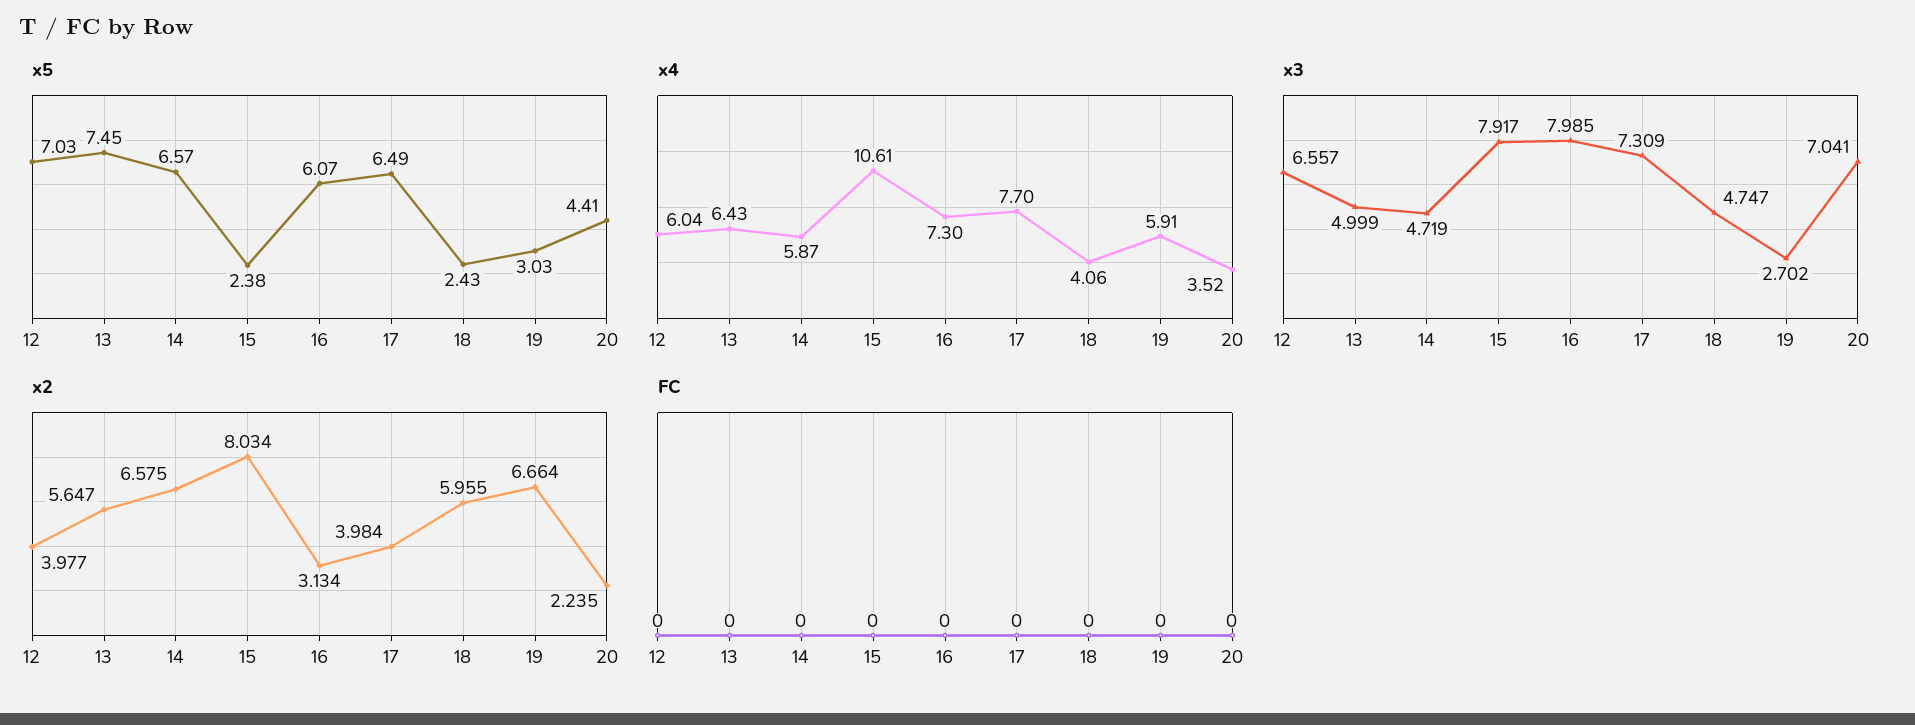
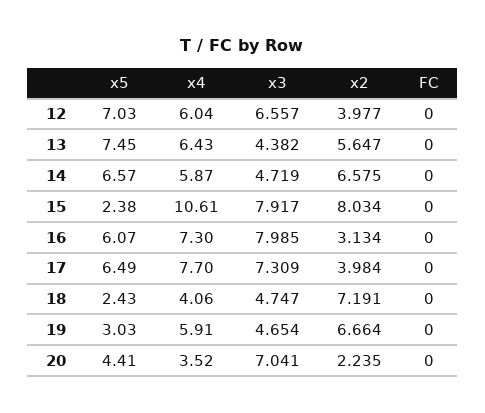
  {
    "x5": {
      "12": 7.03,
      "13": 7.45,
      "14": 6.57,
      "15": 2.38,
      "16": 6.07,
      "17": 6.49,
      "18": 2.43,
      "19": 3.03,
      "20": 4.41
    },
    "x4": {
      "12": 6.04,
      "13": 6.43,
      "14": 5.87,
      "15": 10.61,
      "16": 7.3,
      "17": 7.7,
      "18": 4.06,
      "19": 5.91,
      "20": 3.52
    },
    "x3": {
      "12": 6.557,
-     "13": 4.999,
+     "13": 4.382,
      "14": 4.719,
      "15": 7.917,
      "16": 7.985,
      "17": 7.309,
      "18": 4.747,
-     "19": 2.702,
+     "19": 4.654,
      "20": 7.041
    },
    "x2": {
      "12": 3.977,
      "13": 5.647,
      "14": 6.575,
      "15": 8.034,
      "16": 3.134,
      "17": 3.984,
-     "18": 5.955,
+     "18": 7.191,
      "19": 6.664,
      "20": 2.235
    },
    "FC": {
      "12": 0,
      "13": 0,
      "14": 0,
      "15": 0,
      "16": 0,
      "17": 0,
      "18": 0,
      "19": 0,
      "20": 0
    }
  }

